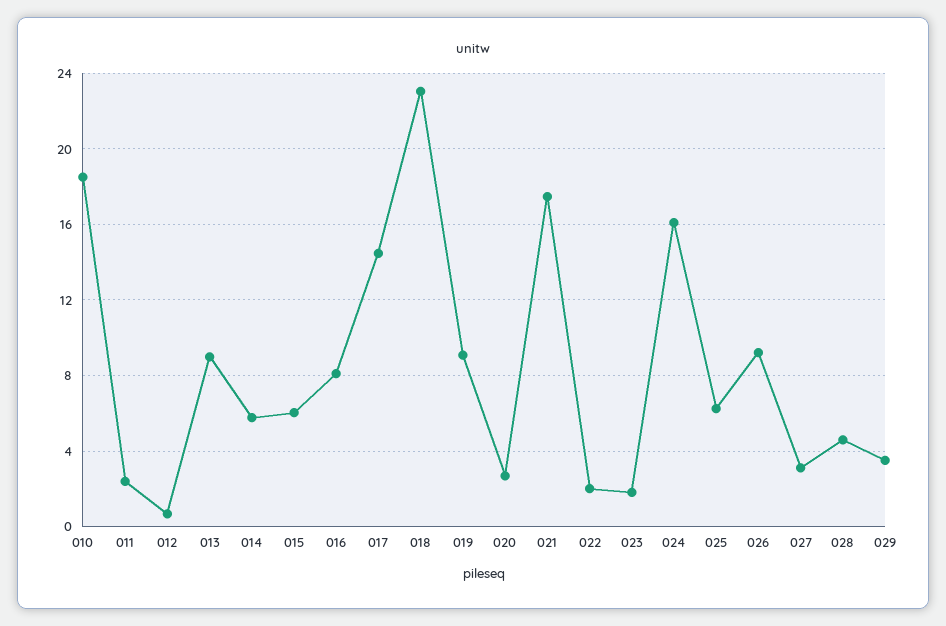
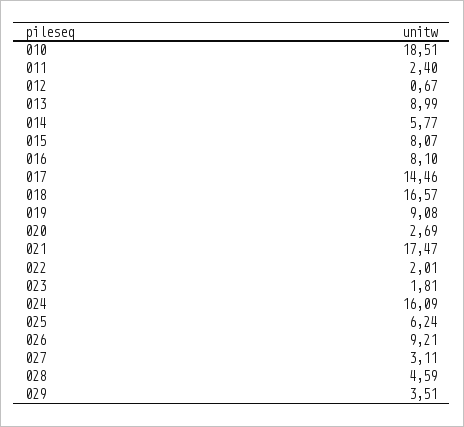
  {
    "010": 18.51,
    "011": 2.4,
    "012": 0.67,
    "013": 8.99,
    "014": 5.77,
-   "015": 6,
+   "015": 8.07,
    "016": 8.1,
    "017": 14.46,
-   "018": 23,
+   "018": 16.57,
    "019": 9.08,
    "020": 2.69,
    "021": 17.47,
    "022": 2.01,
    "023": 1.81,
    "024": 16.09,
    "025": 6.24,
    "026": 9.21,
    "027": 3.11,
    "028": 4.59,
    "029": 3.51
  }

